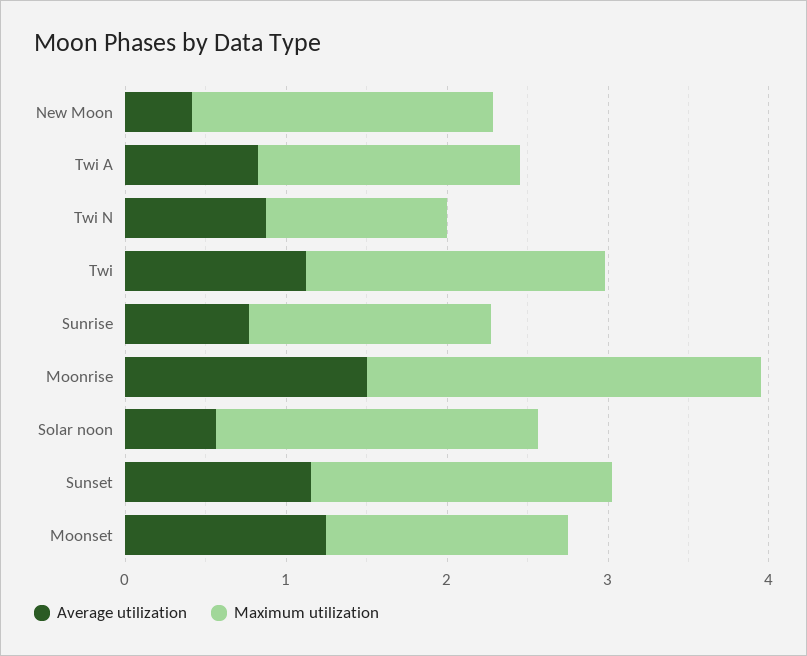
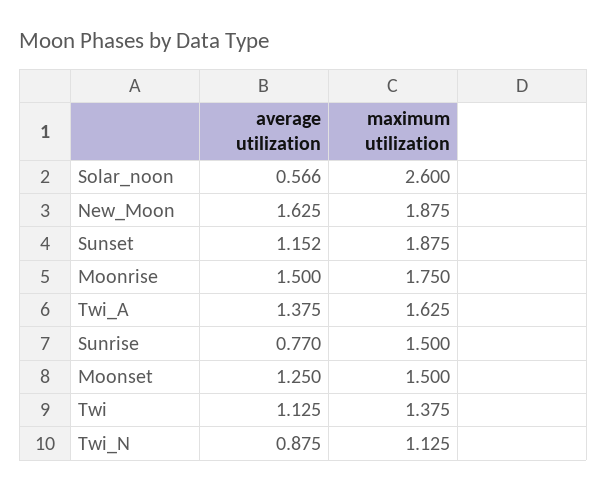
  {
    "Average utilization": {
-     "New Moon": 0.4,
+     "New Moon": 1.625,
-     "Twi A": 0.8,
+     "Twi A": 1.375,
      "Twi N": 0.875,
      "Twi": 1.125,
      "Sunrise": 0.77,
      "Moonrise": 1.5,
      "Solar noon": 0.566,
      "Sunset": 1.152,
      "Moonset": 1.25
    },
    "Maximum utilization": {
      "New Moon": 1.875,
      "Twi A": 1.625,
      "Twi N": 1.125,
-     "Twi": 1.8,
+     "Twi": 1.375,
      "Sunrise": 1.5,
-     "Moonrise": 2.4,
+     "Moonrise": 1.75,
-     "Solar noon": 2,
+     "Solar noon": 2.6,
      "Sunset": 1.875,
      "Moonset": 1.5
    }
  }

